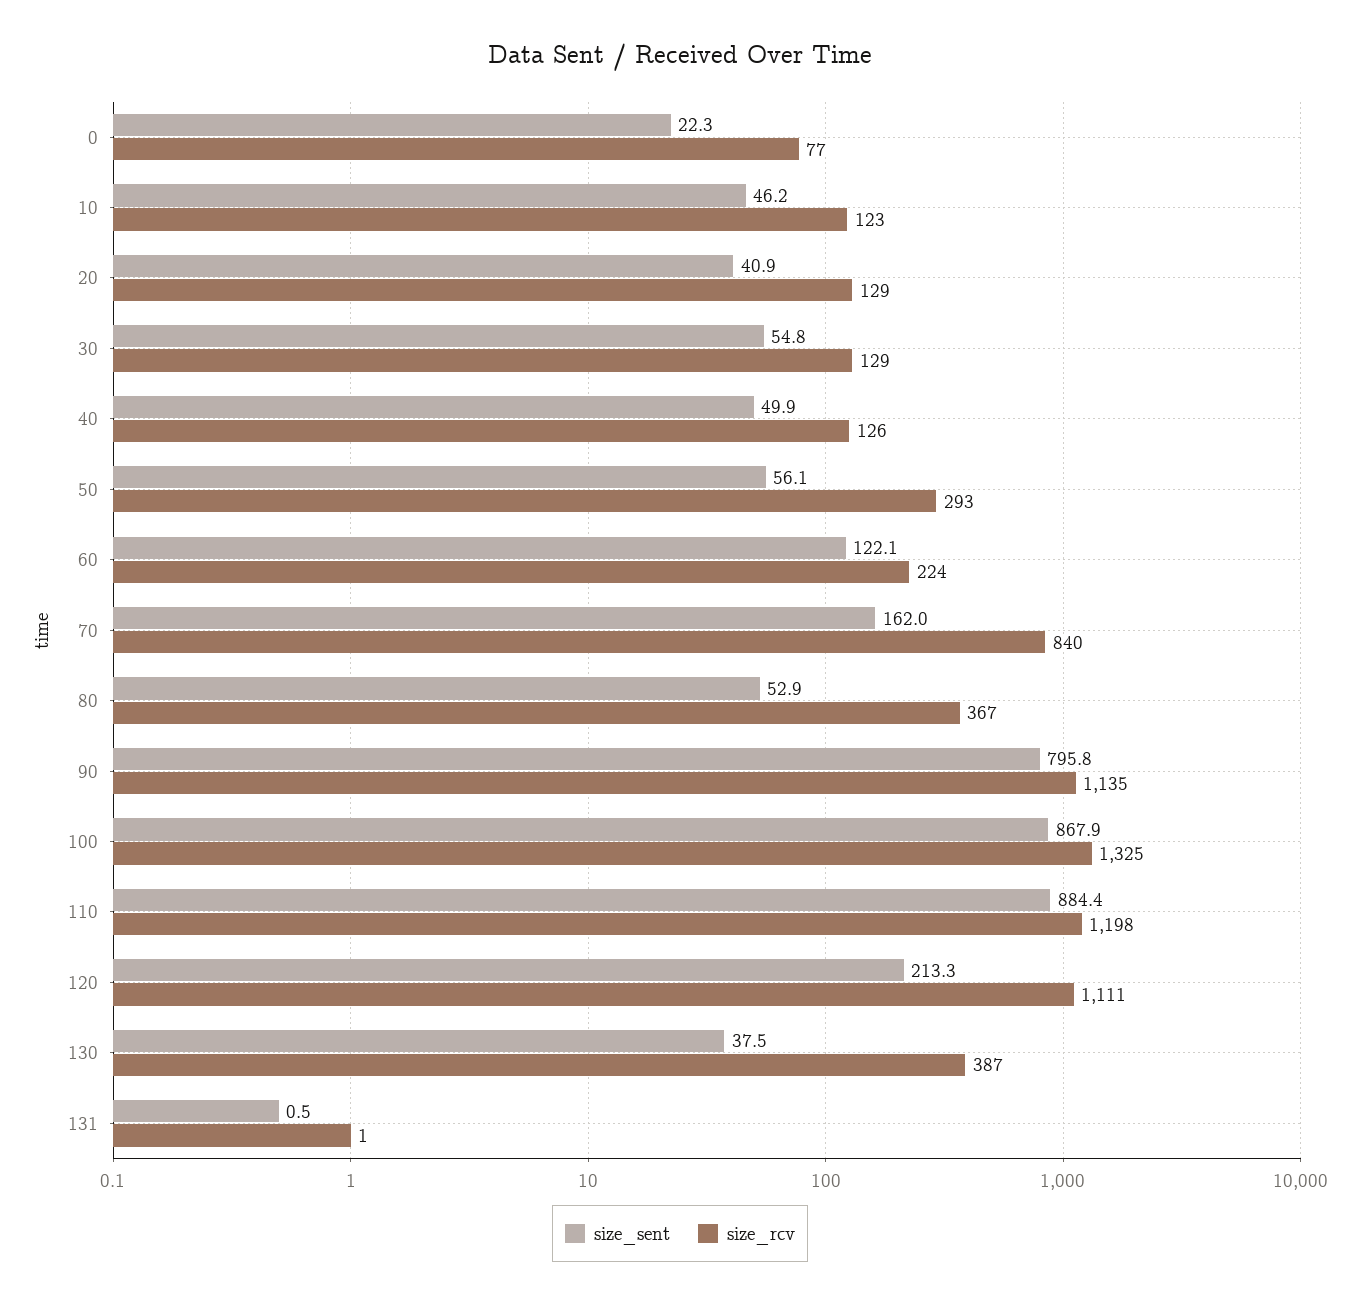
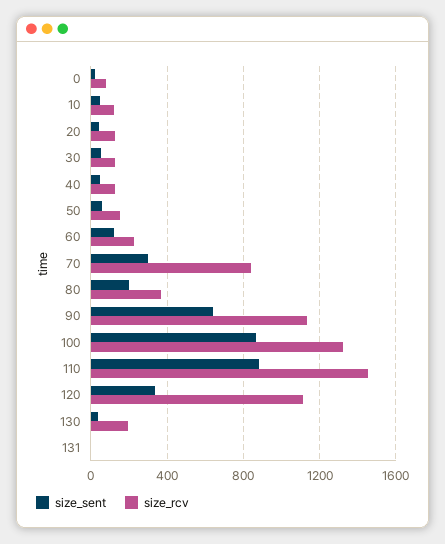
  {
    "size_sent": {
      "0": 22.3,
      "10": 46.2,
      "20": 40.9,
      "30": 54.8,
      "40": 49.9,
      "50": 56.1,
      "60": 122.1,
-     "70": 162,
+     "70": 300,
-     "80": 52.9,
+     "80": 200,
-     "90": 795.8,
+     "90": 650,
      "100": 867.9,
      "110": 884.4,
-     "120": 213.3,
+     "120": 350,
      "130": 37.5,
      "131": 0.5
    },
    "size_rcv": {
      "0": 77,
      "10": 123,
      "20": 129,
      "30": 129,
      "40": 126,
-     "50": 293,
+     "50": 150,
      "60": 224,
      "70": 840,
      "80": 367,
      "90": 1135,
      "100": 1325,
-     "110": 1198,
+     "110": 1450,
      "120": 1111,
-     "130": 387,
+     "130": 200,
      "131": 1
    }
  }

